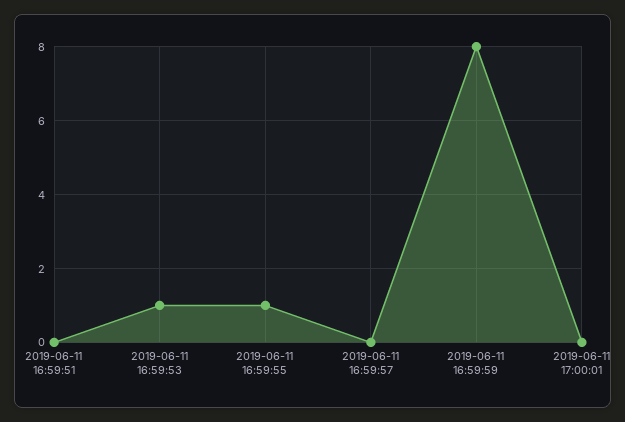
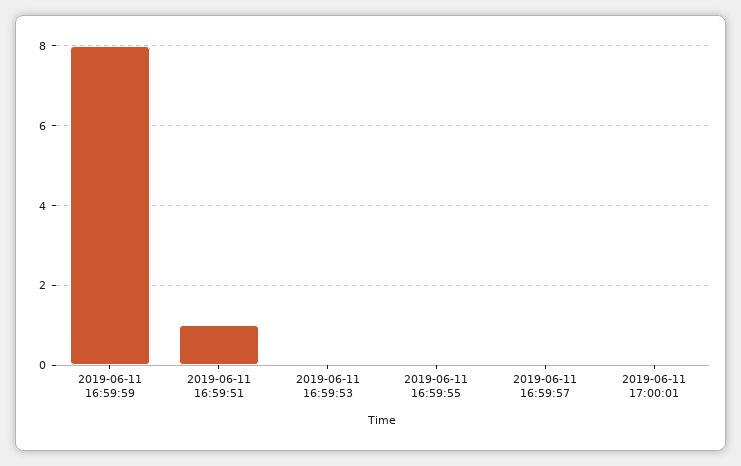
  {
-   "2019-06-11 16:59:51": 0,
+   "2019-06-11 16:59:51": 1,
-   "2019-06-11 16:59:53": 1,
+   "2019-06-11 16:59:53": 0,
-   "2019-06-11 16:59:55": 1,
+   "2019-06-11 16:59:55": 0,
    "2019-06-11 16:59:57": 0,
    "2019-06-11 16:59:59": 8,
    "2019-06-11 17:00:01": 0
  }

